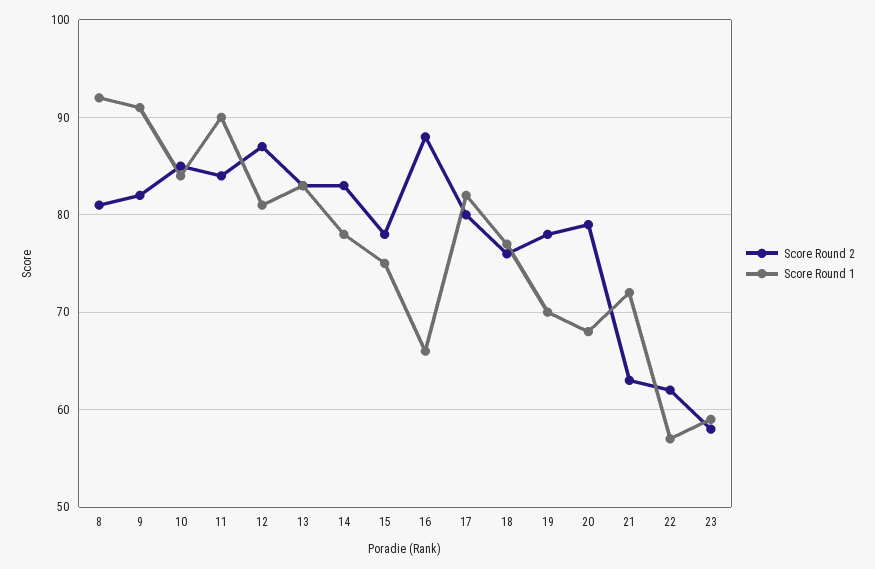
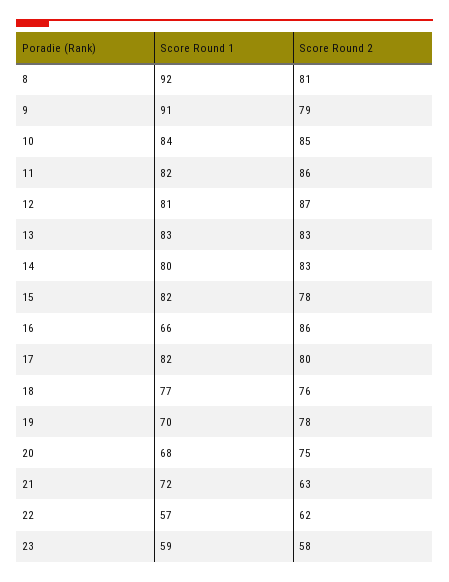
  {
    "Score Round 2": {
      "8": 81,
-     "9": 82,
+     "9": 79,
      "10": 85,
-     "11": 84,
+     "11": 86,
      "12": 87,
      "13": 83,
      "14": 83,
      "15": 78,
-     "16": 88,
+     "16": 86,
      "17": 80,
      "18": 76,
      "19": 78,
-     "20": 79,
+     "20": 75,
      "21": 63,
      "22": 62,
      "23": 58
    },
    "Score Round 1": {
      "8": 92,
      "9": 91,
      "10": 84,
-     "11": 90,
+     "11": 82,
      "12": 81,
      "13": 83,
-     "14": 78,
+     "14": 80,
-     "15": 75,
+     "15": 82,
      "16": 66,
      "17": 82,
      "18": 77,
      "19": 70,
      "20": 68,
      "21": 72,
      "22": 57,
      "23": 59
    }
  }

